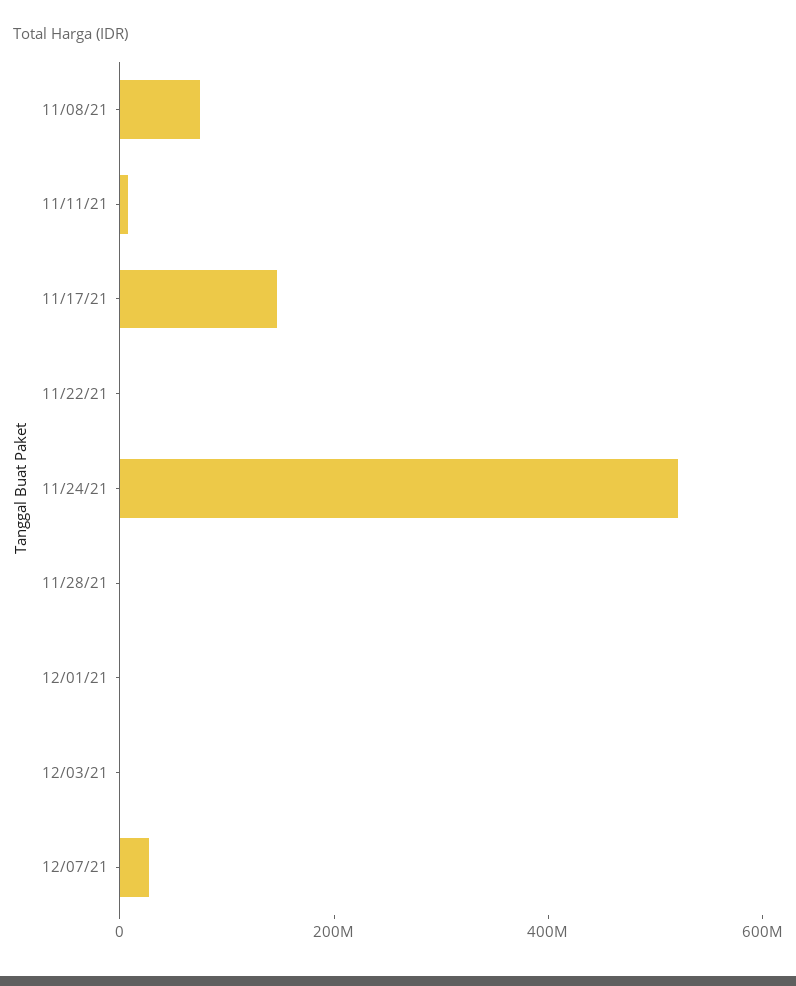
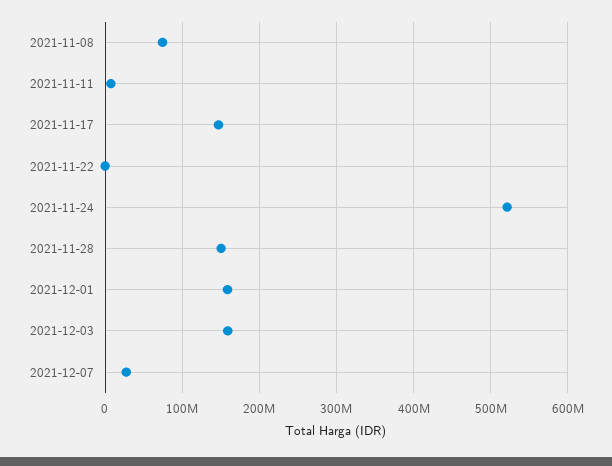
  {
    "11/08/21": 70000000,
    "11/11/21": 10000000,
    "11/17/21": 150000000,
    "11/22/21": 0,
    "11/24/21": 520000000,
-   "11/28/21": 0,
+   "11/28/21": 150000000,
-   "12/01/21": 0,
+   "12/01/21": 160000000,
-   "12/03/21": 0,
+   "12/03/21": 160000000,
    "12/07/21": 30000000
  }

